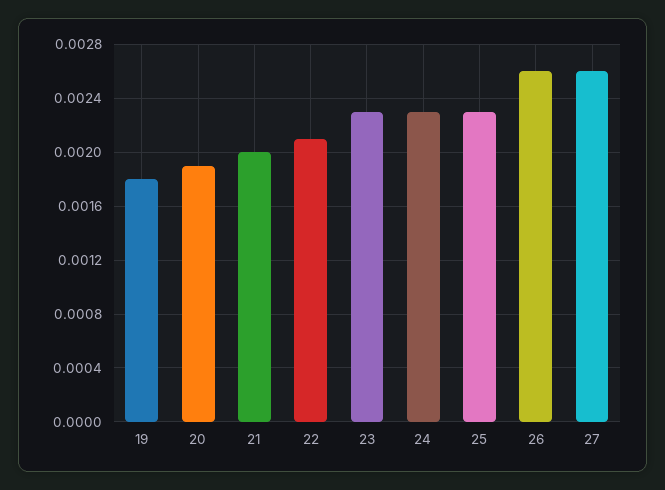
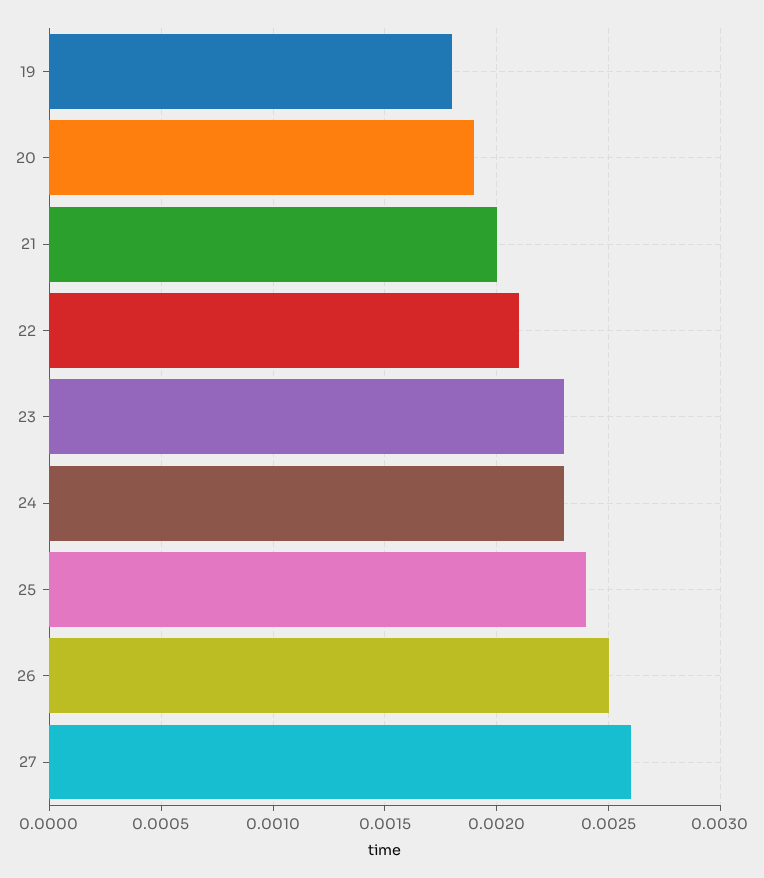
  {
    "19": 0.0018,
    "20": 0.0019,
    "21": 0.002,
    "22": 0.0021,
    "23": 0.0023,
    "24": 0.0023,
-   "25": 0.0023,
+   "25": 0.0024,
-   "26": 0.0026,
+   "26": 0.0025,
    "27": 0.0026
  }

